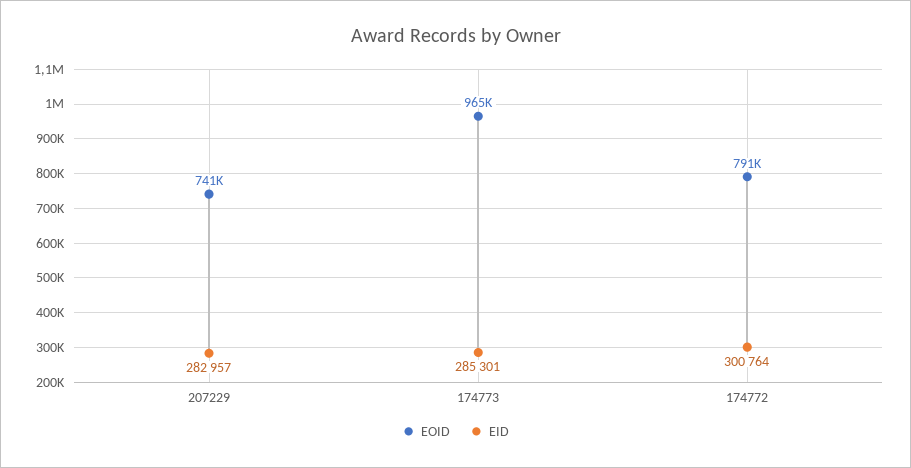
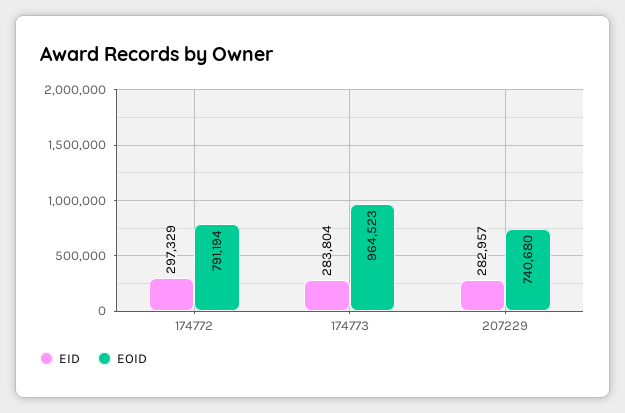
  {
    "EOID": {
      "207229": 740680,
      "174773": 964523,
      "174772": 791194
    },
    "EID": {
      "207229": 282957,
-     "174773": 285301,
+     "174773": 283804,
-     "174772": 300764
+     "174772": 297329
    }
  }

